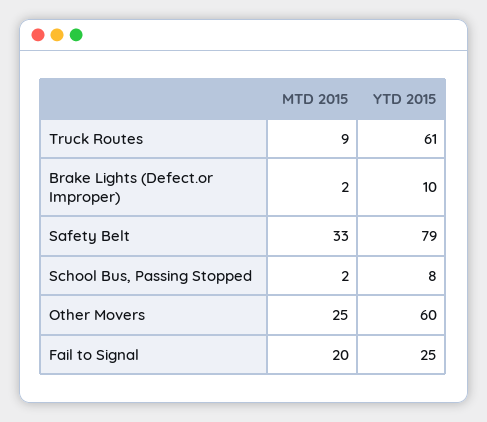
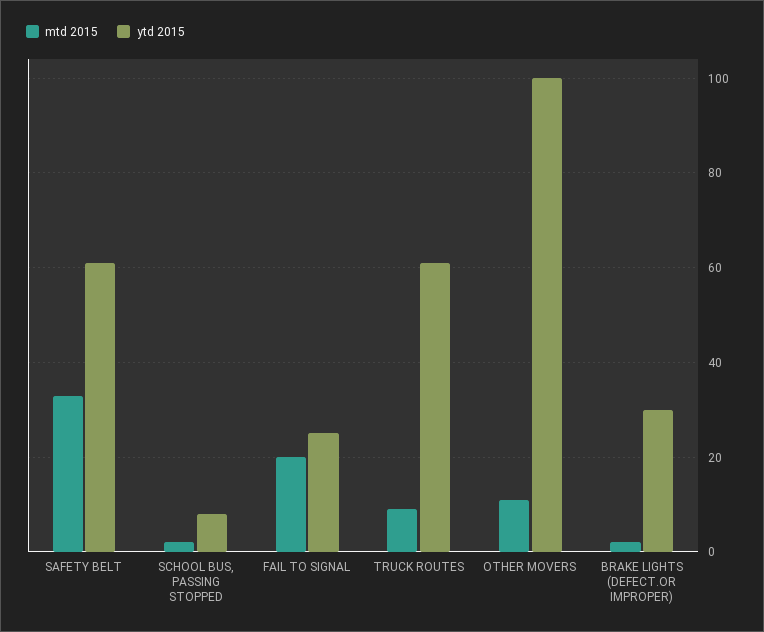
  {
    "MTD 2015": {
      "Truck Routes": 9,
      "Brake Lights (Defect.or Improper)": 2,
      "Safety Belt": 33,
      "School Bus, Passing Stopped": 2,
-     "Other Movers": 25,
+     "Other Movers": 10,
      "Fail to Signal": 20
    },
    "YTD 2015": {
      "Truck Routes": 61,
-     "Brake Lights (Defect.or Improper)": 10,
+     "Brake Lights (Defect.or Improper)": 30,
-     "Safety Belt": 79,
+     "Safety Belt": 60,
      "School Bus, Passing Stopped": 8,
-     "Other Movers": 60,
+     "Other Movers": 100,
      "Fail to Signal": 25
    }
  }

